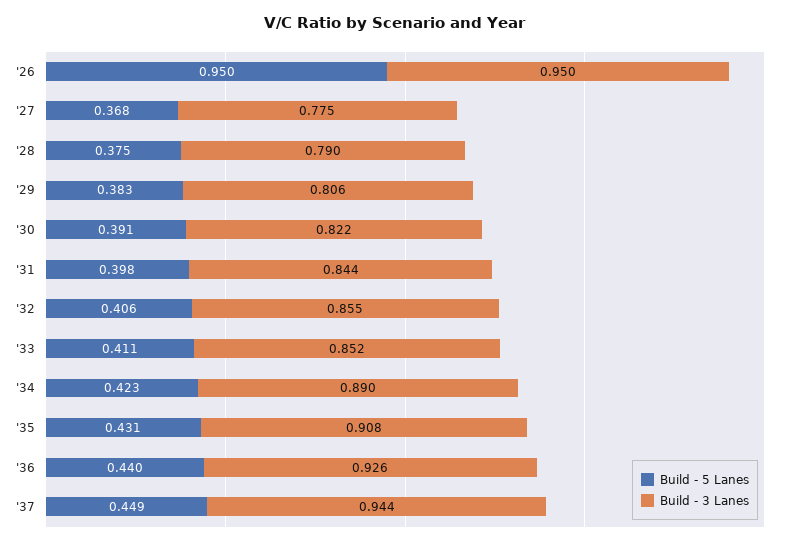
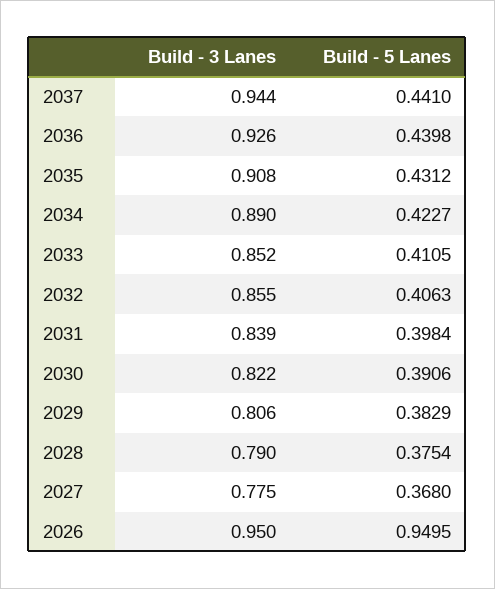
  {
    "Build - 5 Lanes": {
      "'26": 0.9495,
      "'27": 0.368,
      "'28": 0.3754,
      "'29": 0.3829,
      "'30": 0.3906,
      "'31": 0.3984,
      "'32": 0.4063,
      "'33": 0.4105,
      "'34": 0.4227,
      "'35": 0.4312,
      "'36": 0.4398,
-     "'37": 0.449
+     "'37": 0.441
    },
    "Build - 3 Lanes": {
      "'26": 0.95,
      "'27": 0.775,
      "'28": 0.79,
      "'29": 0.806,
      "'30": 0.822,
-     "'31": 0.844,
+     "'31": 0.839,
      "'32": 0.855,
      "'33": 0.852,
      "'34": 0.89,
      "'35": 0.908,
      "'36": 0.926,
      "'37": 0.944
    }
  }

